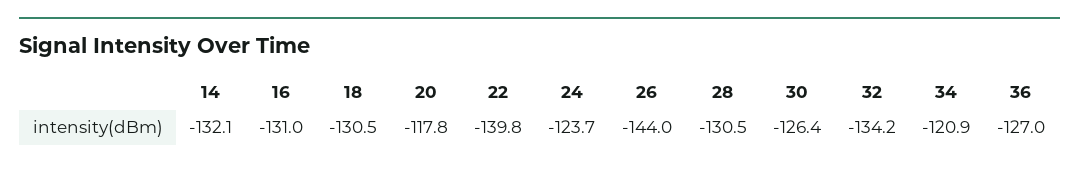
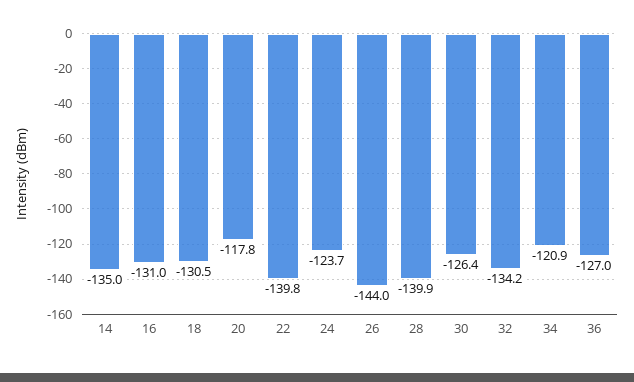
  {
-   "14": -132.1,
+   "14": -135,
    "16": -131,
    "18": -130.5,
    "20": -117.8,
    "22": -139.8,
    "24": -123.7,
    "26": -144,
-   "28": -130.5,
+   "28": -139.9,
    "30": -126.4,
    "32": -134.2,
    "34": -120.9,
    "36": -127
  }

